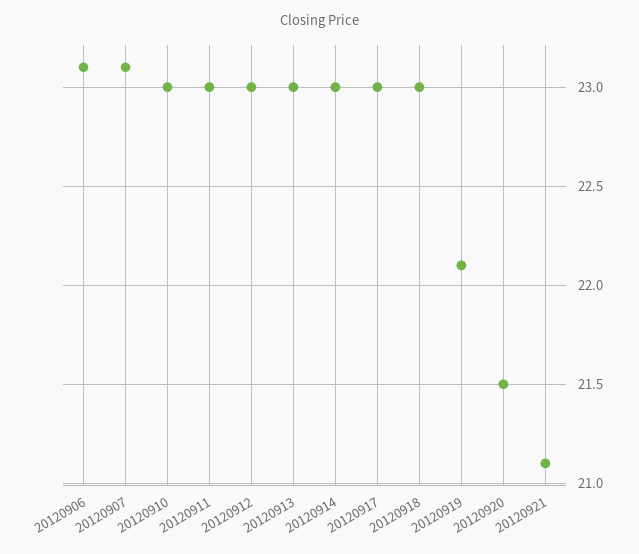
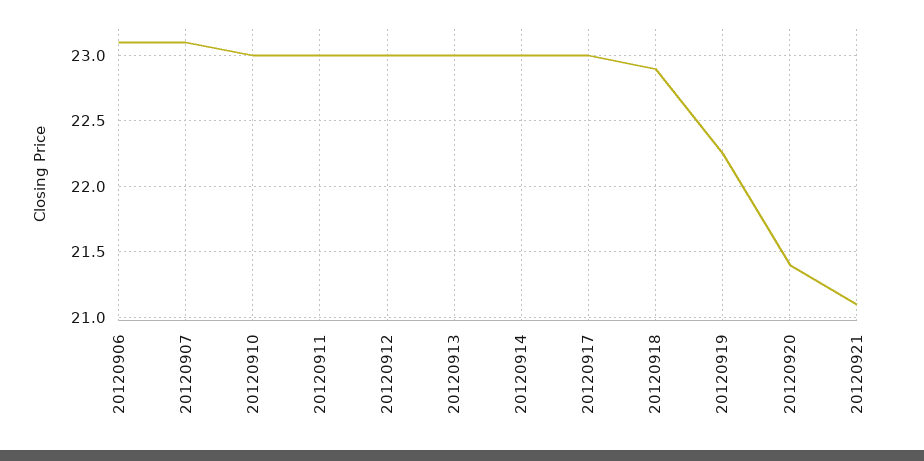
  {
    "20120906": 23.1,
    "20120907": 23.1,
    "20120910": 23,
    "20120911": 23,
    "20120912": 23,
    "20120913": 23,
    "20120914": 23,
    "20120917": 23,
-   "20120918": 23,
+   "20120918": 22.9,
-   "20120919": 22.1,
+   "20120919": 22.25,
-   "20120920": 21.5,
+   "20120920": 21.4,
    "20120921": 21.1
  }

